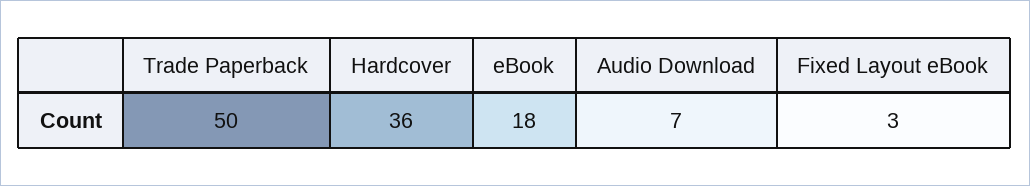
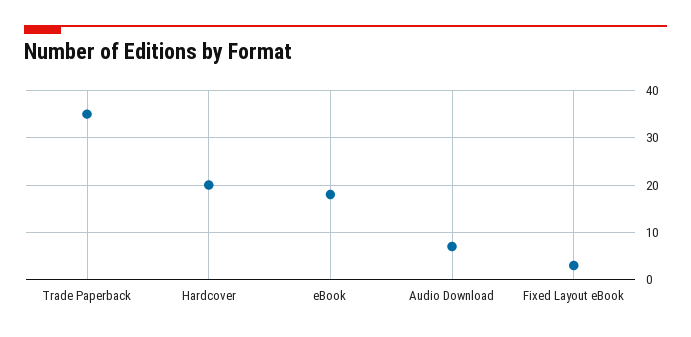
  {
-   "Trade Paperback": 50,
+   "Trade Paperback": 35,
-   "Hardcover": 36,
+   "Hardcover": 20,
    "eBook": 18,
    "Audio Download": 7,
    "Fixed Layout eBook": 3
  }

